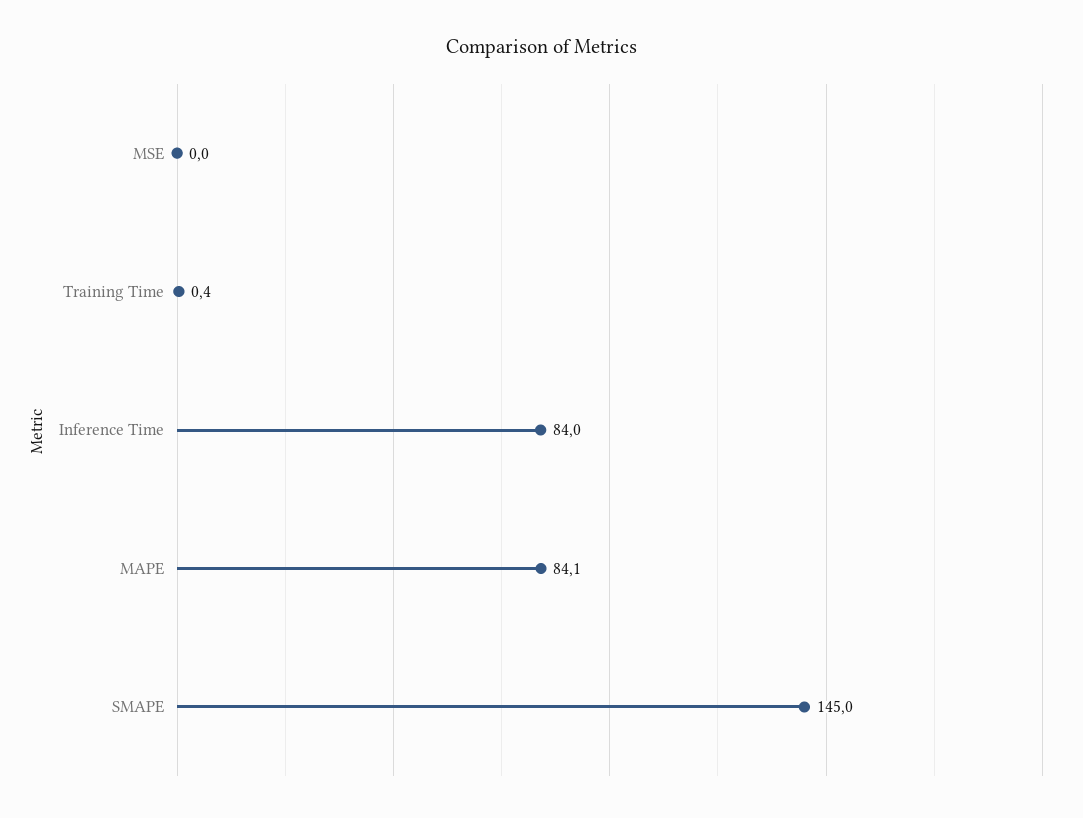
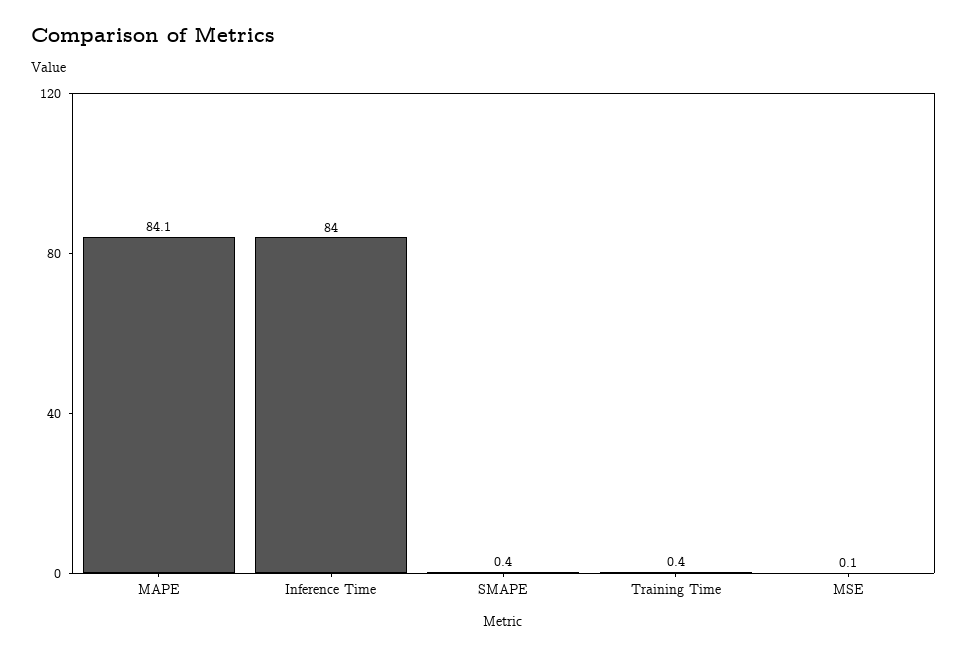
  {
-   "MSE": 0,
+   "MSE": 0.1,
    "Training Time": 0.4,
    "Inference Time": 84,
    "MAPE": 84.1,
-   "SMAPE": 145
+   "SMAPE": 0.4
  }

